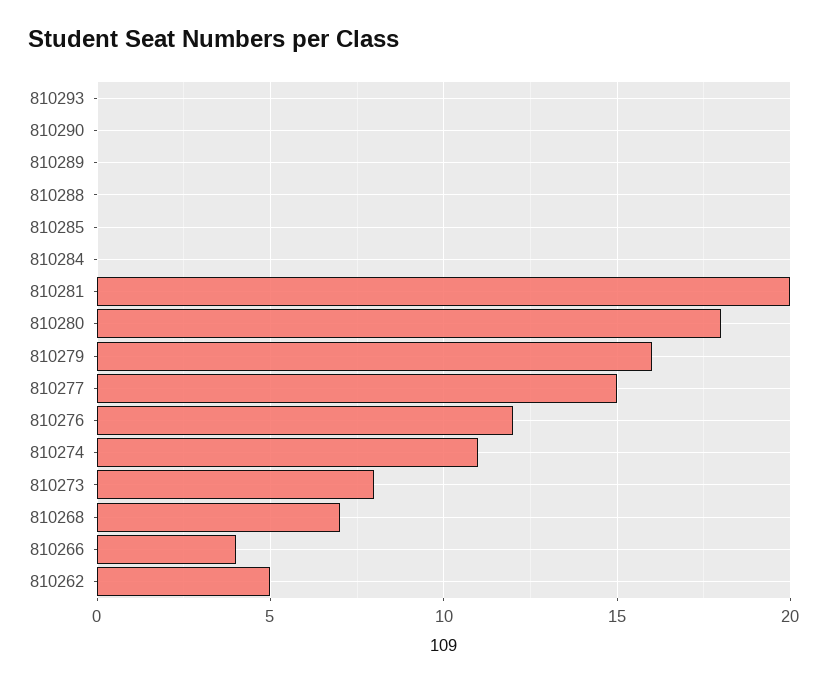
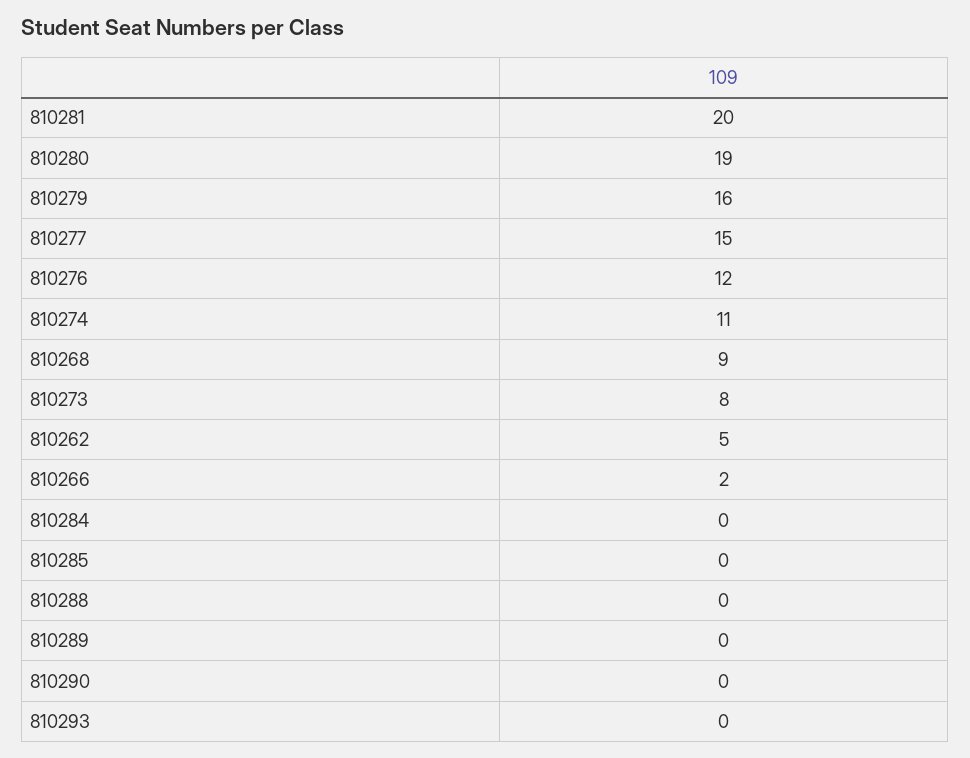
  {
    "810293": 0,
    "810290": 0,
    "810289": 0,
    "810288": 0,
    "810285": 0,
    "810284": 0,
    "810281": 20,
-   "810280": 18,
+   "810280": 19,
    "810279": 16,
    "810277": 15,
    "810276": 12,
    "810274": 11,
    "810273": 8,
-   "810268": 7,
+   "810268": 9,
-   "810266": 4,
+   "810266": 2,
    "810262": 5
  }

